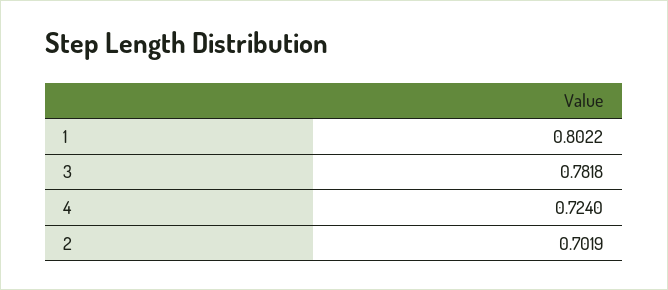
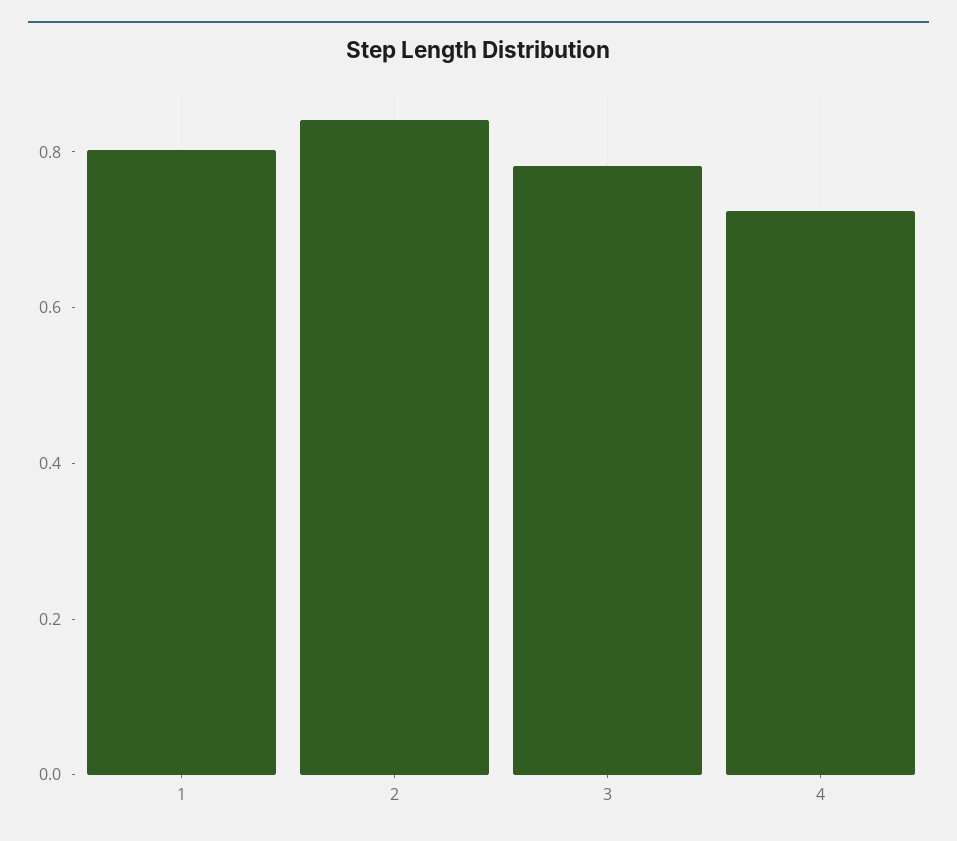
  {
    "1": 0.8022,
    "3": 0.7818,
    "4": 0.724,
-   "2": 0.7019
+   "2": 0.85
  }

